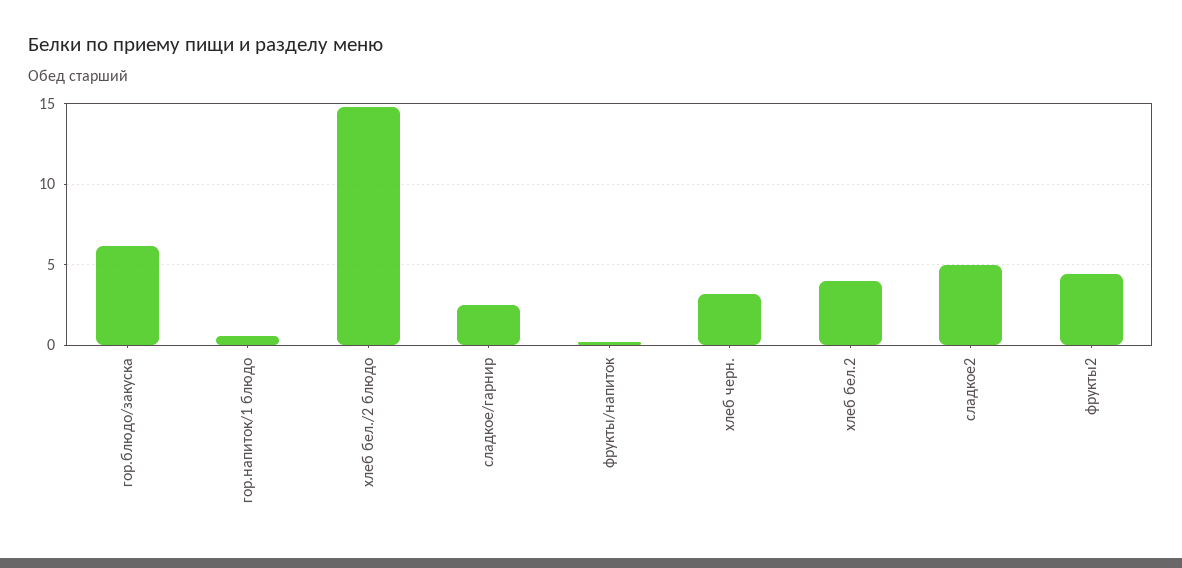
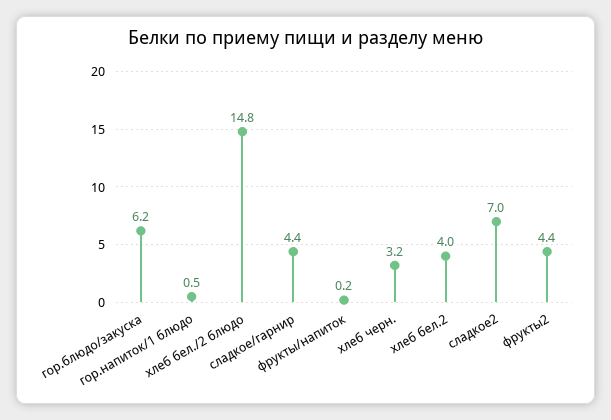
  {
    "гор.блюдо/закуска": 6.2,
    "гор.напиток/1 блюдо": 0.5,
    "хлеб бел./2 блюдо": 14.8,
-   "сладкое/гарнир": 2.5,
+   "сладкое/гарнир": 4.4,
    "фрукты/напиток": 0.2,
    "хлеб черн.": 3.2,
    "хлеб бел.2": 4,
-   "сладкое2": 5,
+   "сладкое2": 7,
    "фрукты2": 4.4
  }

